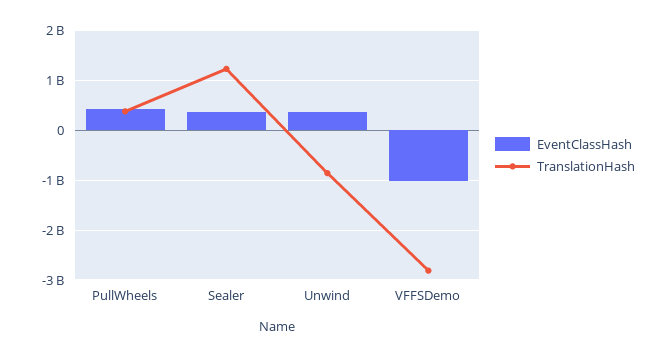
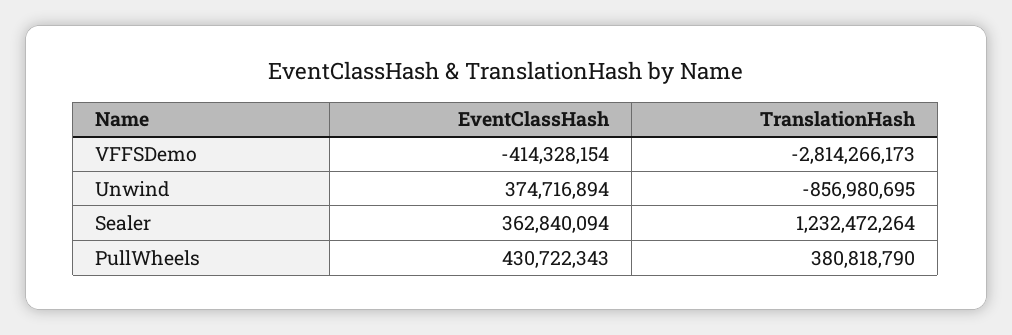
  {
    "EventClassHash": {
      "PullWheels": 430722343,
      "Sealer": 362840094,
      "Unwind": 374716894,
-     "VFFSDemo": -1000000000
+     "VFFSDemo": -414328154
    },
    "TranslationHash": {
      "PullWheels": 380818790,
      "Sealer": 1232472264,
      "Unwind": -856980695,
      "VFFSDemo": -2814266173
    }
  }

